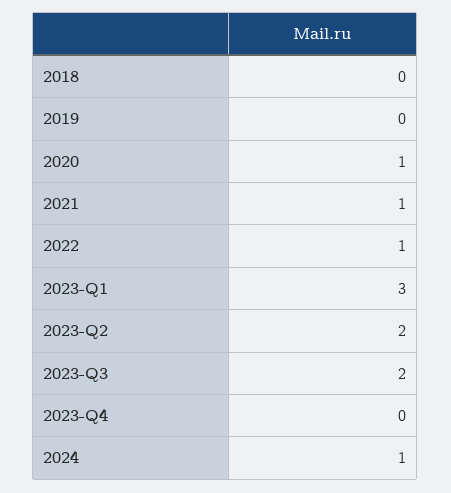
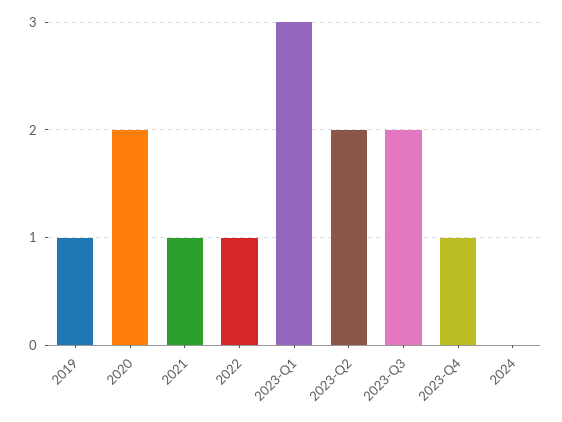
  {
-   "2018": 0,
-   "2019": 0,
+   "2019": 1,
-   "2020": 1,
+   "2020": 2,
    "2021": 1,
    "2022": 1,
    "2023-Q1": 3,
    "2023-Q2": 2,
    "2023-Q3": 2,
-   "2023-Q4": 0,
+   "2023-Q4": 1,
-   "2024": 1
+   "2024": 0
  }

